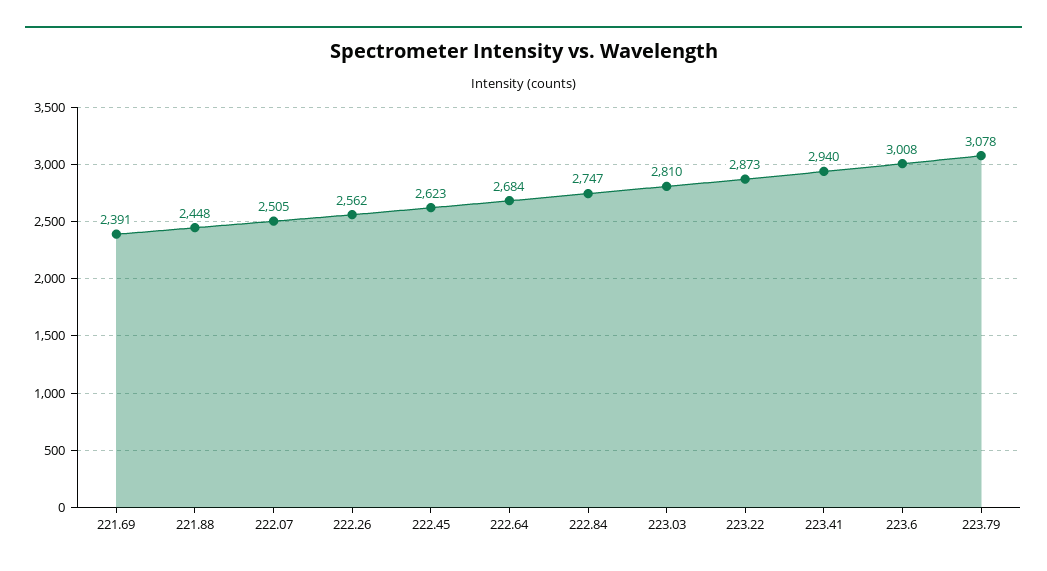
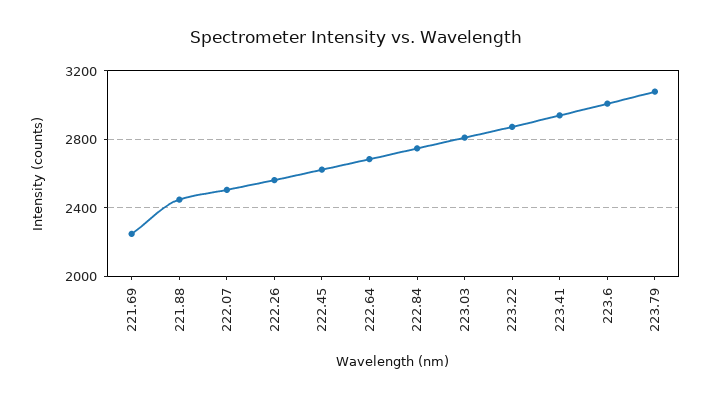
  {
-   "221.69": 2391,
+   "221.69": 2250,
    "221.88": 2448,
    "222.07": 2505,
    "222.26": 2562,
    "222.45": 2623,
    "222.64": 2684,
    "222.84": 2747,
    "223.03": 2810,
    "223.22": 2873,
    "223.41": 2940,
    "223.6": 3008,
    "223.79": 3078
  }

